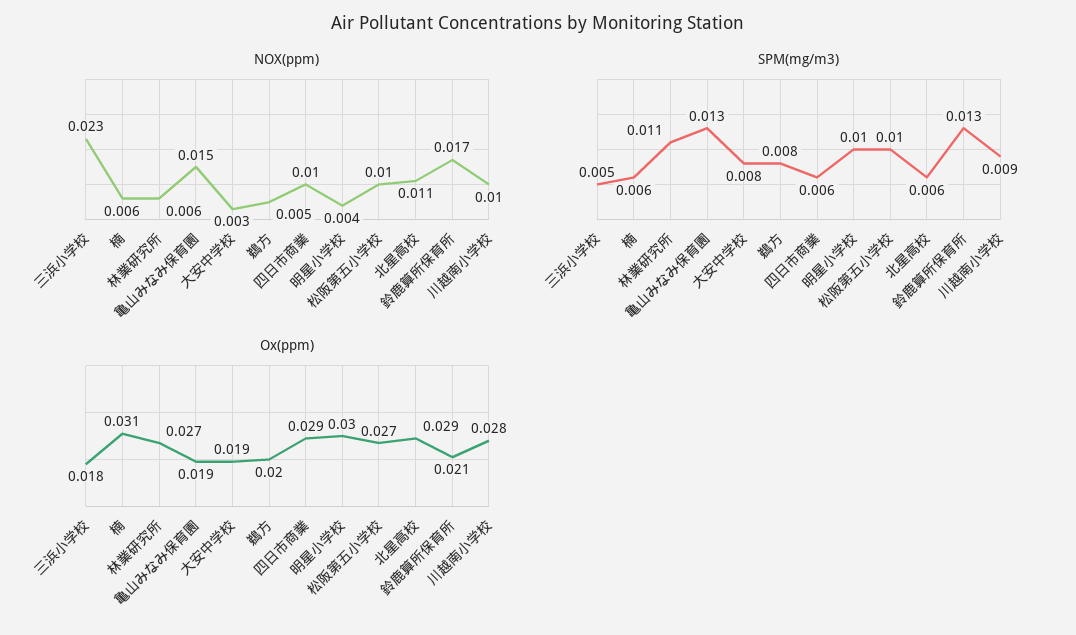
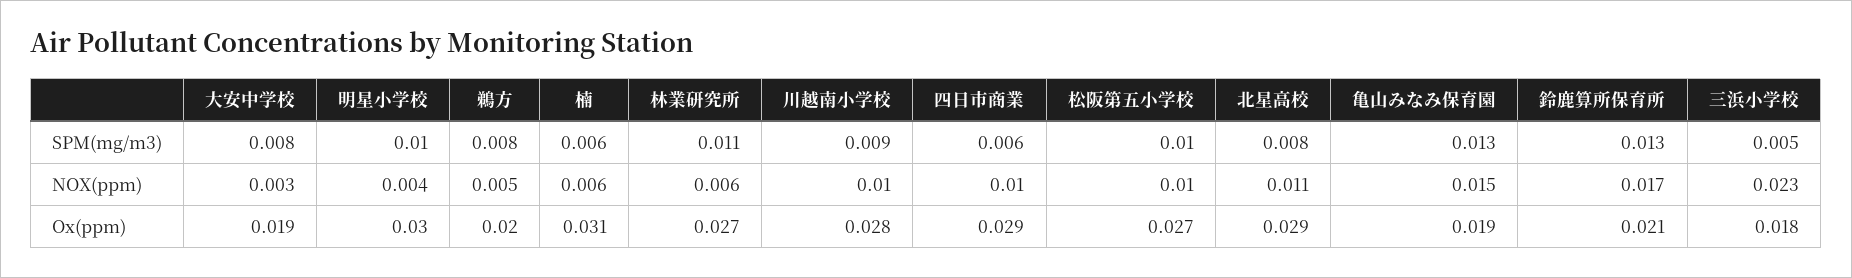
  {
    "NOX(ppm)": {
      "三浜小学校": 0.023,
      "楠": 0.006,
      "林業研究所": 0.006,
      "亀山みなみ保育園": 0.015,
      "大安中学校": 0.003,
      "鵜方": 0.005,
      "四日市商業": 0.01,
      "明星小学校": 0.004,
      "松阪第五小学校": 0.01,
      "北星高校": 0.011,
      "鈴鹿算所保育所": 0.017,
      "川越南小学校": 0.01
    },
    "SPM(mg/m3)": {
      "三浜小学校": 0.005,
      "楠": 0.006,
      "林業研究所": 0.011,
      "亀山みなみ保育園": 0.013,
      "大安中学校": 0.008,
      "鵜方": 0.008,
      "四日市商業": 0.006,
      "明星小学校": 0.01,
      "松阪第五小学校": 0.01,
-     "北星高校": 0.006,
+     "北星高校": 0.008,
      "鈴鹿算所保育所": 0.013,
      "川越南小学校": 0.009
    },
    "Ox(ppm)": {
      "三浜小学校": 0.018,
      "楠": 0.031,
      "林業研究所": 0.027,
      "亀山みなみ保育園": 0.019,
      "大安中学校": 0.019,
      "鵜方": 0.02,
      "四日市商業": 0.029,
      "明星小学校": 0.03,
      "松阪第五小学校": 0.027,
      "北星高校": 0.029,
      "鈴鹿算所保育所": 0.021,
      "川越南小学校": 0.028
    }
  }

